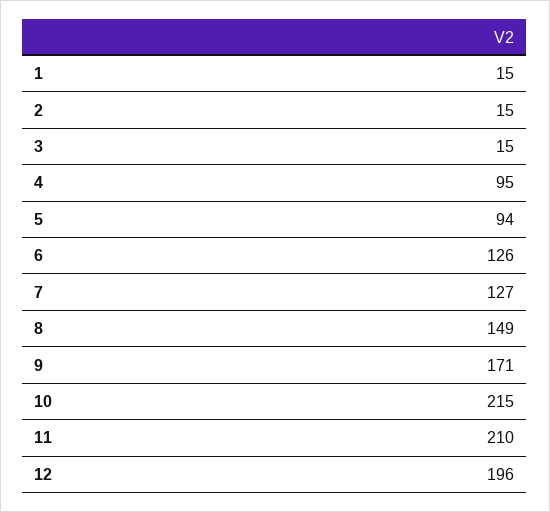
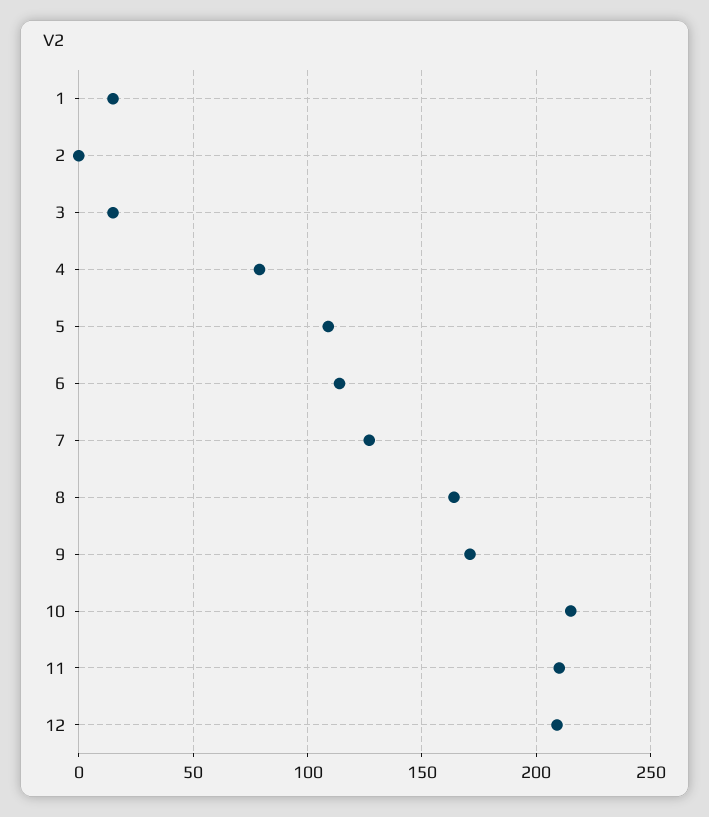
  {
    "1": 15,
-   "2": 15,
+   "2": 0,
    "3": 15,
-   "4": 95,
+   "4": 80,
-   "5": 94,
+   "5": 110,
-   "6": 126,
+   "6": 115,
    "7": 127,
-   "8": 149,
+   "8": 165,
    "9": 171,
    "10": 215,
    "11": 210,
-   "12": 196
+   "12": 210
  }

